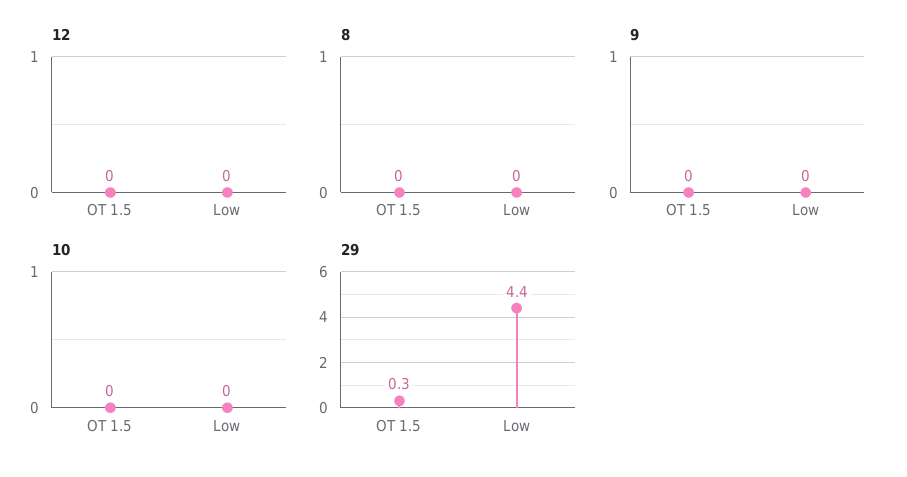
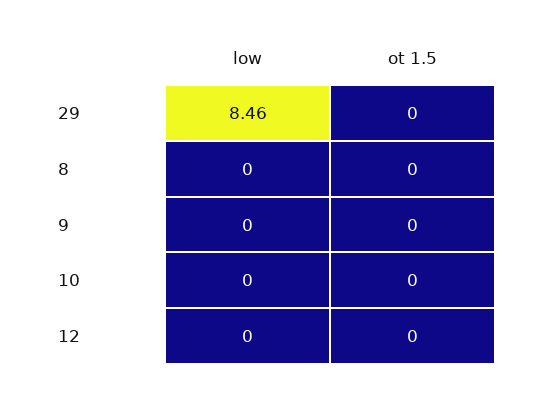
  {
    "12": {
      "OT 1.5": 0,
      "Low": 0
    },
    "8": {
      "OT 1.5": 0,
      "Low": 0
    },
    "9": {
      "OT 1.5": 0,
      "Low": 0
    },
    "10": {
      "OT 1.5": 0,
      "Low": 0
    },
    "29": {
-     "OT 1.5": 0.3,
+     "OT 1.5": 0,
-     "Low": 4.4
+     "Low": 8.46
    }
  }

